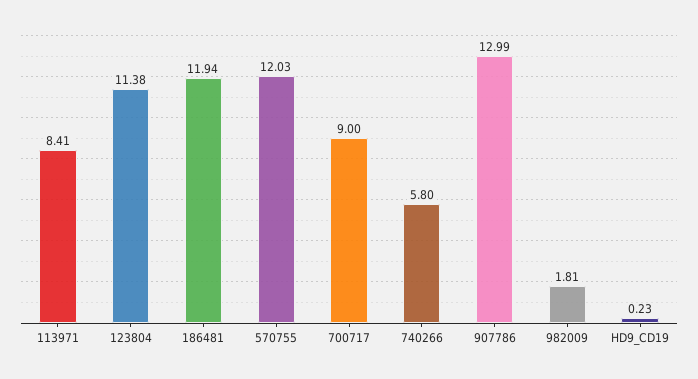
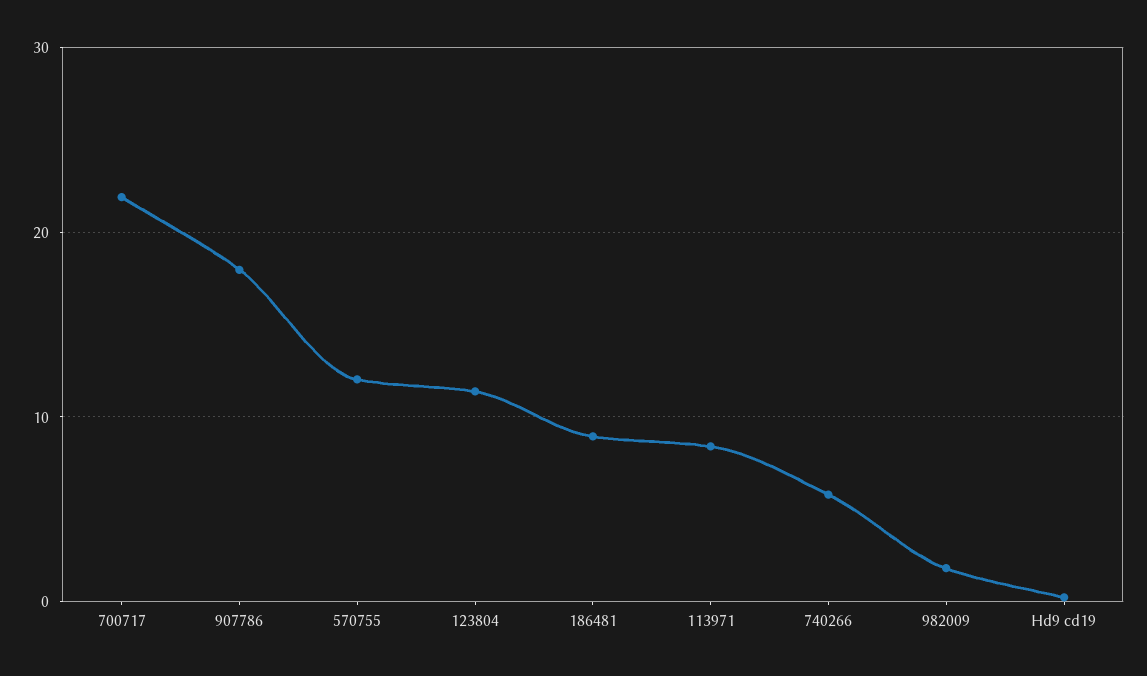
  {
    "113971": 8.41,
    "123804": 11.38,
-   "186481": 11.94,
+   "186481": 9,
    "570755": 12.03,
-   "700717": 9,
+   "700717": 22,
    "740266": 5.8,
-   "907786": 12.99,
+   "907786": 18,
    "982009": 1.81,
    "HD9_CD19": 0.23
  }

